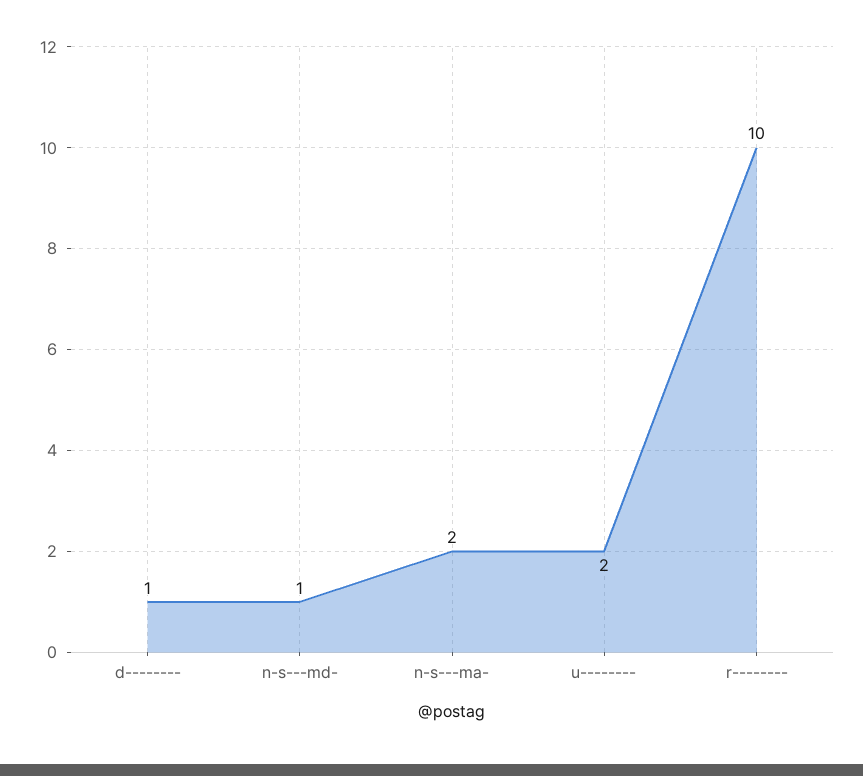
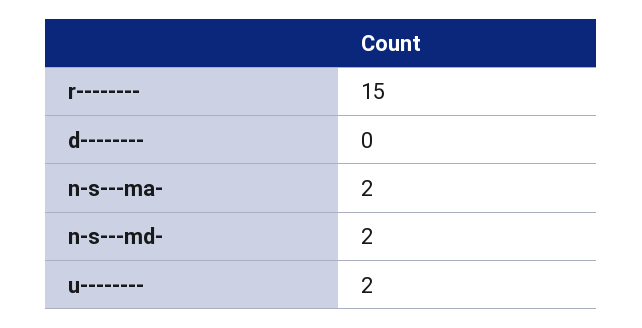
  {
-   "d--------": 1,
+   "d--------": 0,
-   "n-s---md-": 1,
+   "n-s---md-": 2,
    "n-s---ma-": 2,
    "u--------": 2,
-   "r--------": 10
+   "r--------": 15
  }

